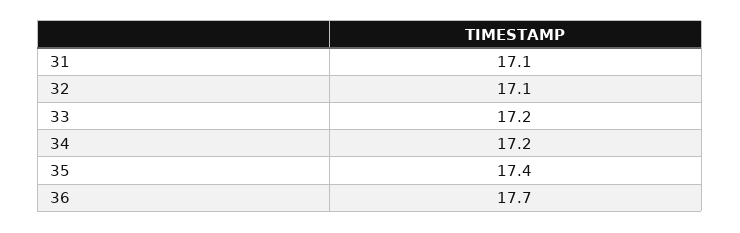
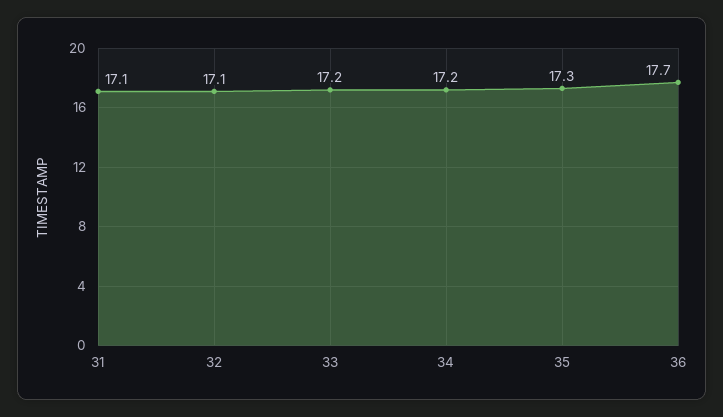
  {
    "31": 17.1,
    "32": 17.1,
    "33": 17.2,
    "34": 17.2,
-   "35": 17.4,
+   "35": 17.3,
    "36": 17.7
  }

